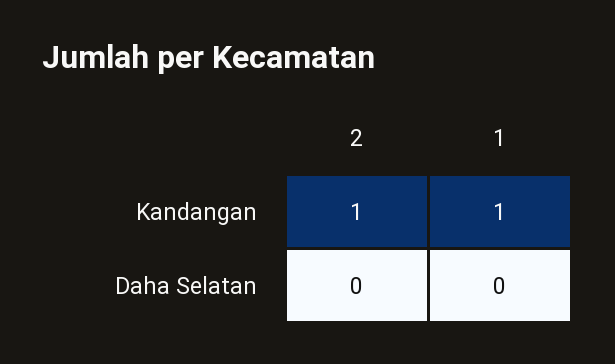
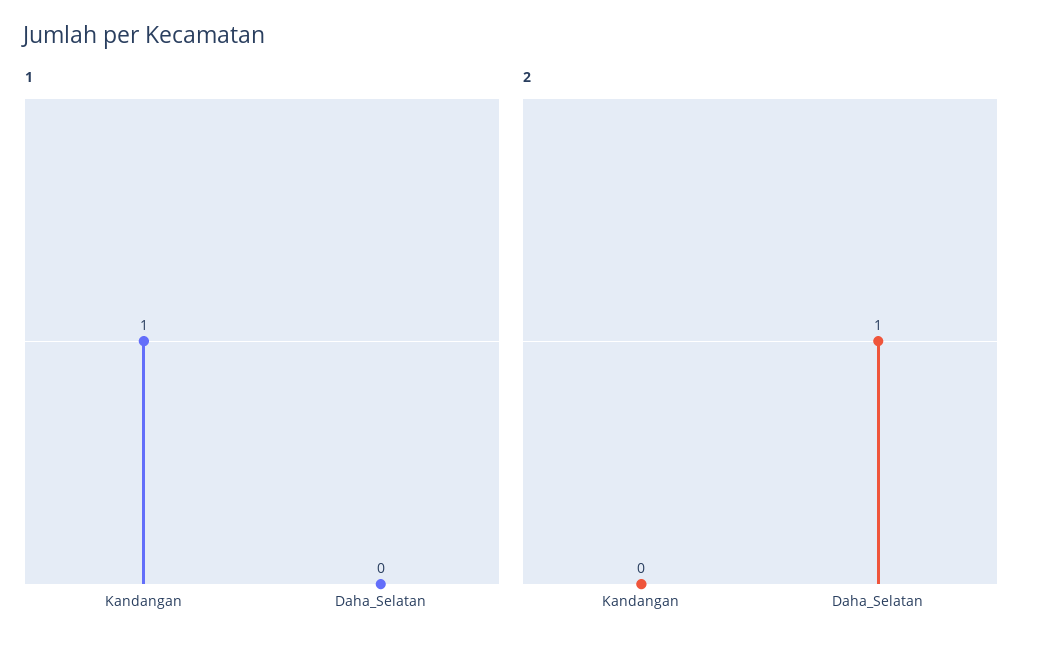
  {
    "2": {
-     "Kandangan": 1,
+     "Kandangan": 0,
-     "Daha Selatan": 0
+     "Daha Selatan": 1
    },
    "1": {
      "Kandangan": 1,
      "Daha Selatan": 0
    }
  }

